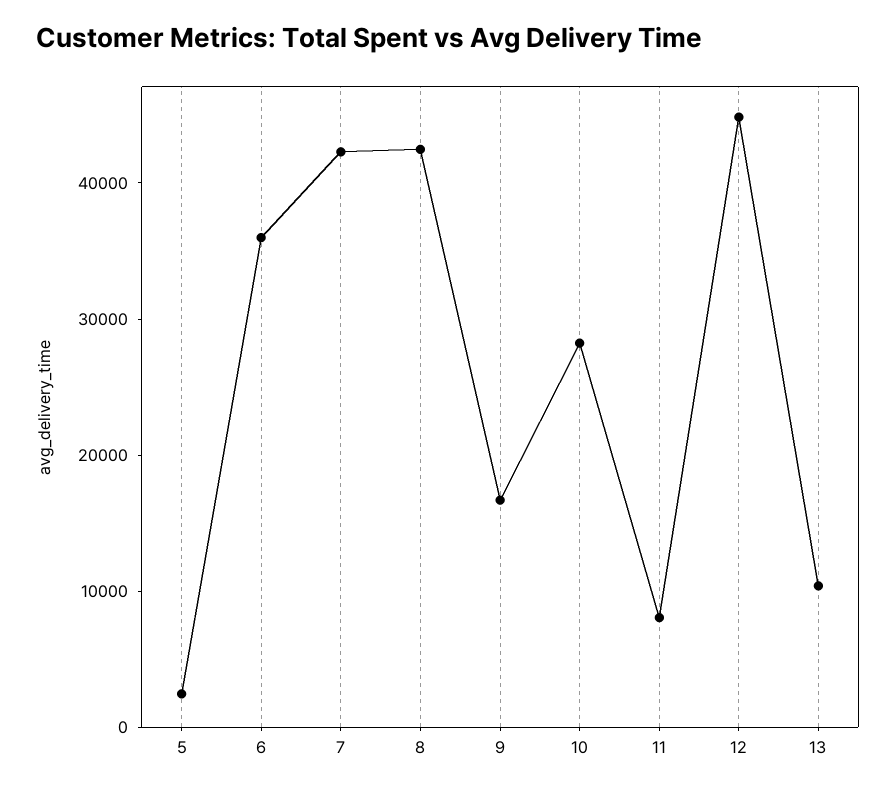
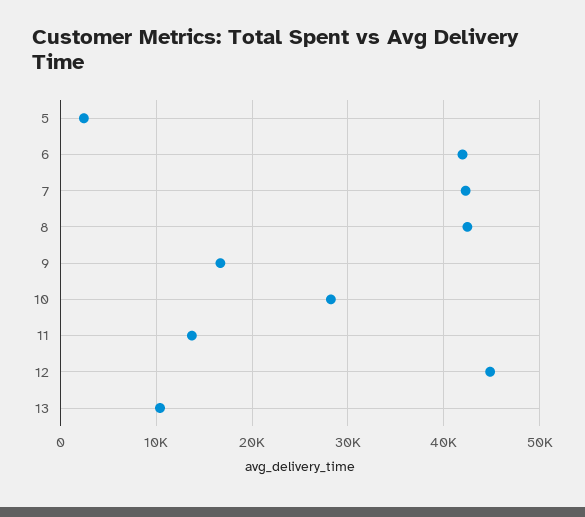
  {
    "5": 2000,
-   "6": 36000,
+   "6": 42000,
    "7": 42000,
    "8": 42000,
    "9": 17000,
    "10": 28000,
-   "11": 8000,
+   "11": 14000,
    "12": 45000,
    "13": 10000
  }

